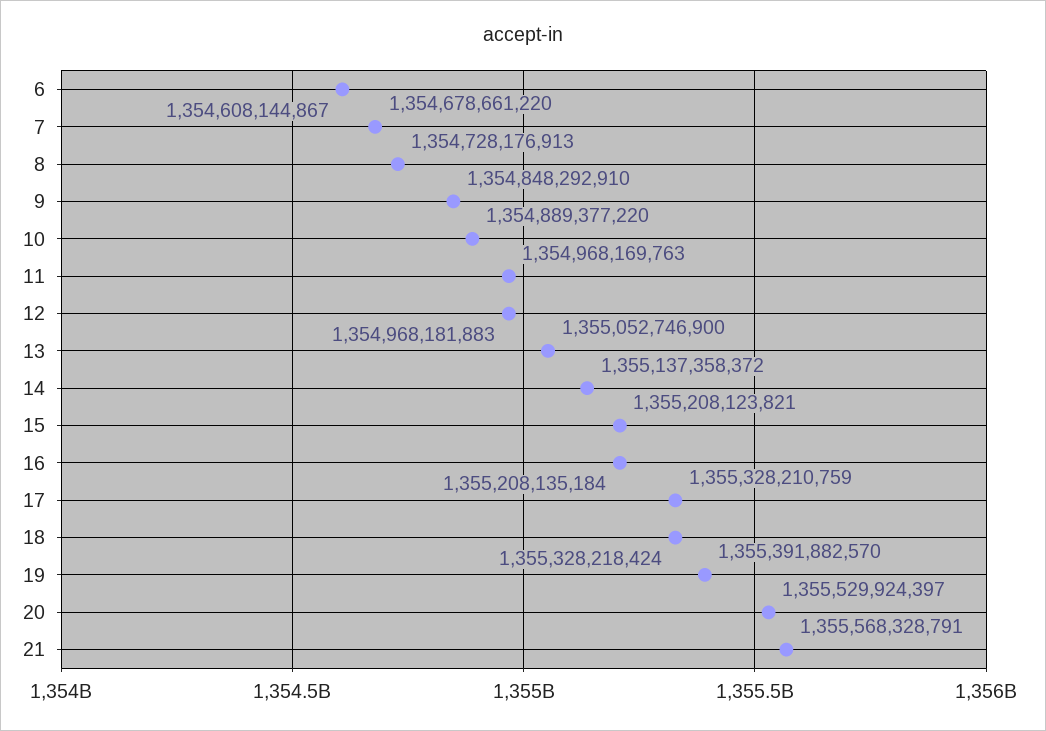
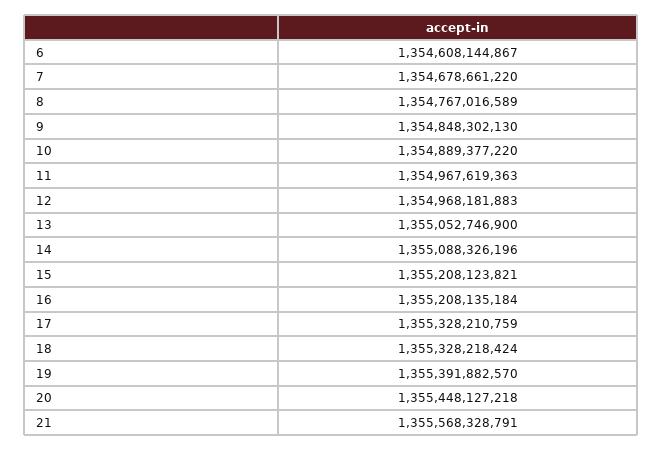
  {
    "6": 1354608144867,
    "7": 1354678661220,
-   "8": 1354728176913,
+   "8": 1354767016589,
-   "9": 1354848292910,
+   "9": 1354848302130,
    "10": 1354889377220,
-   "11": 1354968169763,
+   "11": 1354967619363,
    "12": 1354968181883,
    "13": 1355052746900,
-   "14": 1355137358372,
+   "14": 1355088326196,
    "15": 1355208123821,
    "16": 1355208135184,
    "17": 1355328210759,
    "18": 1355328218424,
    "19": 1355391882570,
-   "20": 1355529924397,
+   "20": 1355448127218,
    "21": 1355568328791
  }

